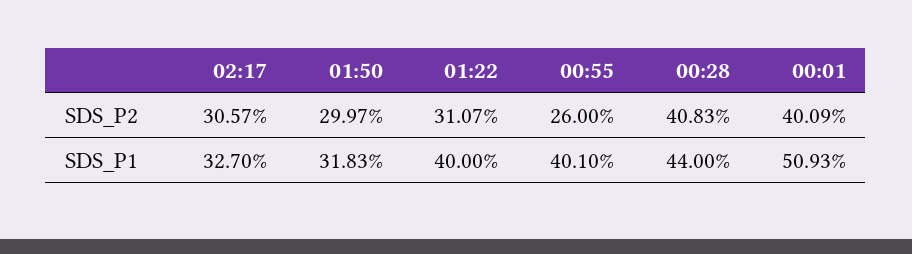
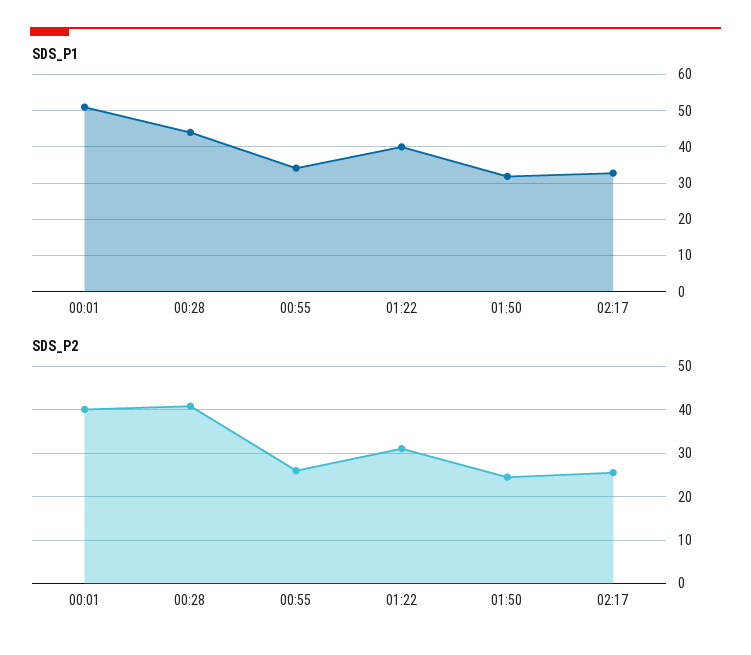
  {
    "SDS_P2": {
-     "02:17": 30.57,
+     "02:17": 26,
-     "01:50": 29.97,
+     "01:50": 24,
      "01:22": 31.07,
      "00:55": 26,
      "00:28": 40.83,
      "00:01": 40.09
    },
    "SDS_P1": {
      "02:17": 32.7,
      "01:50": 31.83,
      "01:22": 40,
-     "00:55": 40.1,
+     "00:55": 34,
      "00:28": 44,
      "00:01": 50.93
    }
  }

